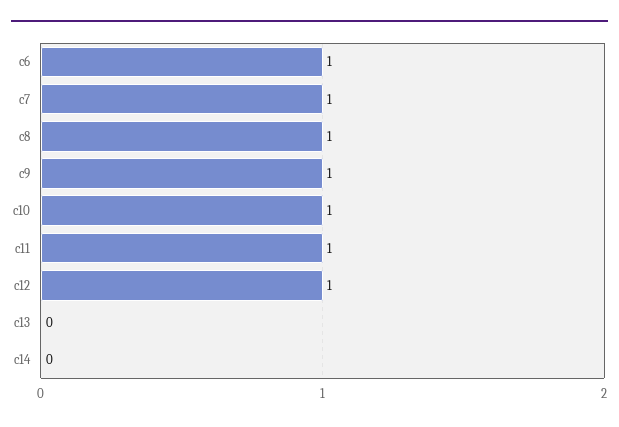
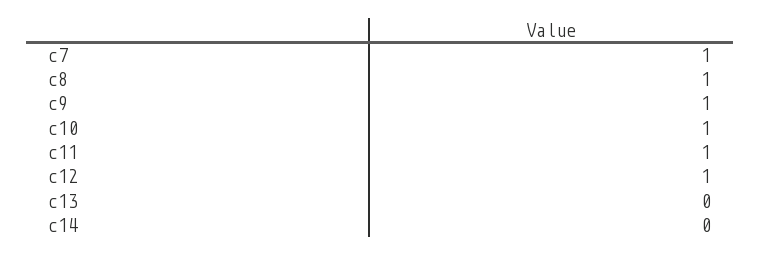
  {
-   "c6": 1,
    "c7": 1,
    "c8": 1,
    "c9": 1,
    "c10": 1,
    "c11": 1,
    "c12": 1,
    "c13": 0,
    "c14": 0
  }

